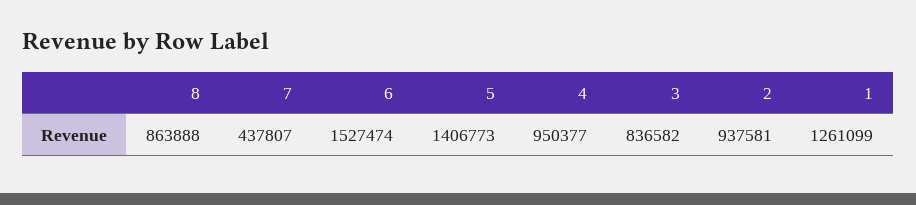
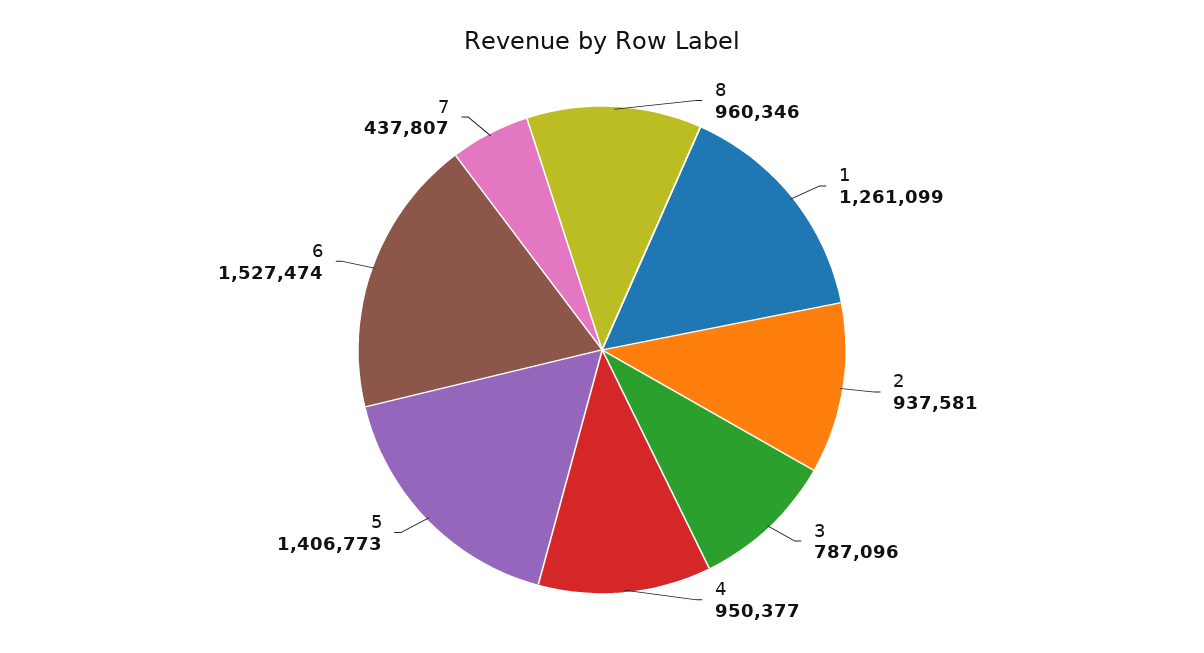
  {
-   "8": 863888,
+   "8": 960346,
    "7": 437807,
    "6": 1527474,
    "5": 1406773,
    "4": 950377,
-   "3": 836582,
+   "3": 787096,
    "2": 937581,
    "1": 1261099
  }

